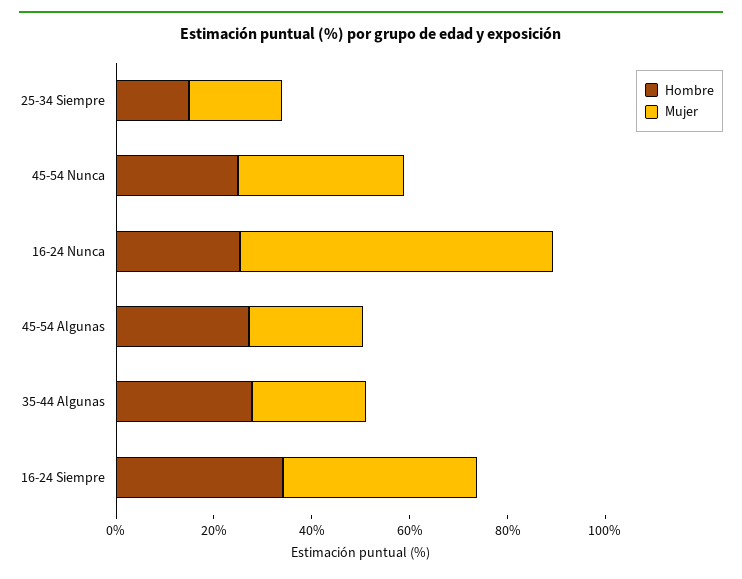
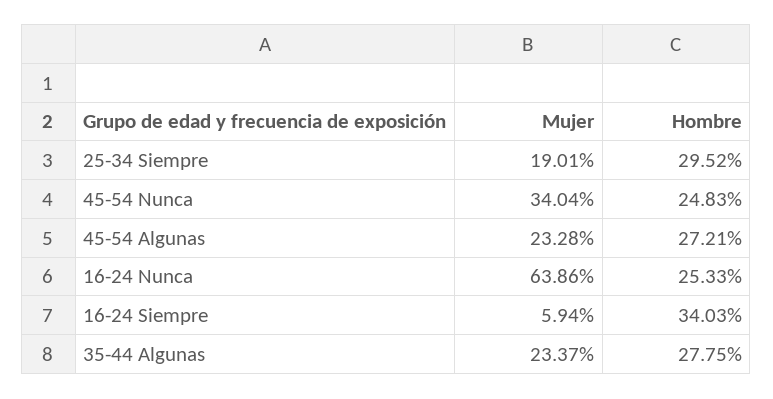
  {
    "Hombre": {
-     "25-34 Siempre": 15,
+     "25-34 Siempre": 29.52,
      "45-54 Nunca": 24.83,
      "16-24 Nunca": 25.33,
      "45-54 Algunas": 27.21,
      "35-44 Algunas": 27.75,
      "16-24 Siempre": 34.03
    },
    "Mujer": {
      "25-34 Siempre": 19.01,
      "45-54 Nunca": 34.04,
      "16-24 Nunca": 63.86,
      "45-54 Algunas": 23.28,
      "35-44 Algunas": 23.37,
-     "16-24 Siempre": 40
+     "16-24 Siempre": 5.94
    }
  }

